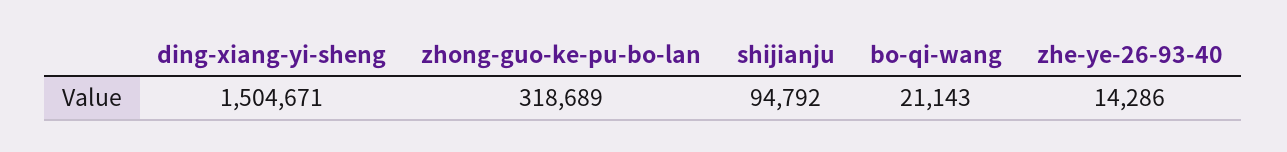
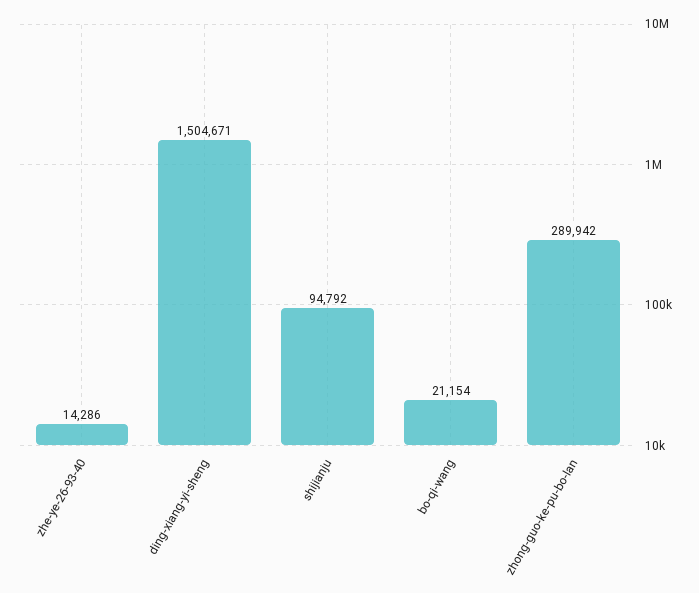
  {
    "ding-xiang-yi-sheng": 1504671,
-   "zhong-guo-ke-pu-bo-lan": 318689,
+   "zhong-guo-ke-pu-bo-lan": 289942,
    "shijianju": 94792,
-   "bo-qi-wang": 21143,
+   "bo-qi-wang": 21154,
    "zhe-ye-26-93-40": 14286
  }

